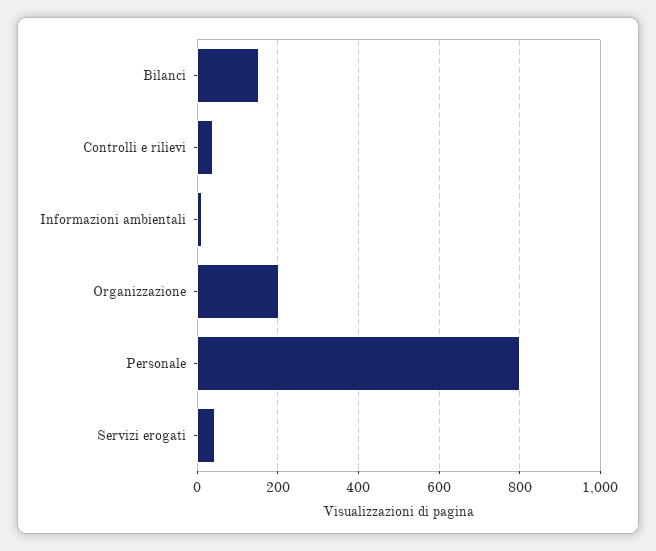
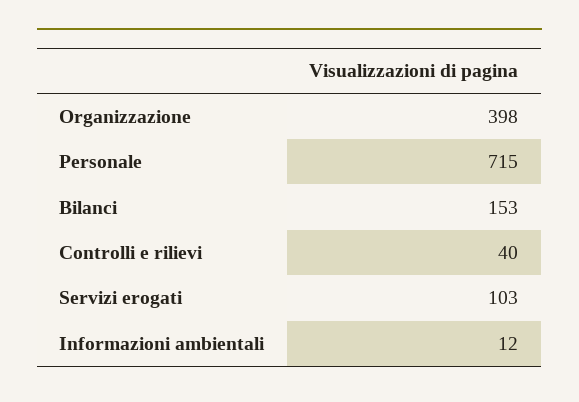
  {
    "Bilanci": 153,
    "Controlli e rilievi": 40,
    "Informazioni ambientali": 12,
-   "Organizzazione": 200,
+   "Organizzazione": 398,
-   "Personale": 800,
+   "Personale": 715,
-   "Servizi erogati": 40
+   "Servizi erogati": 103
  }

